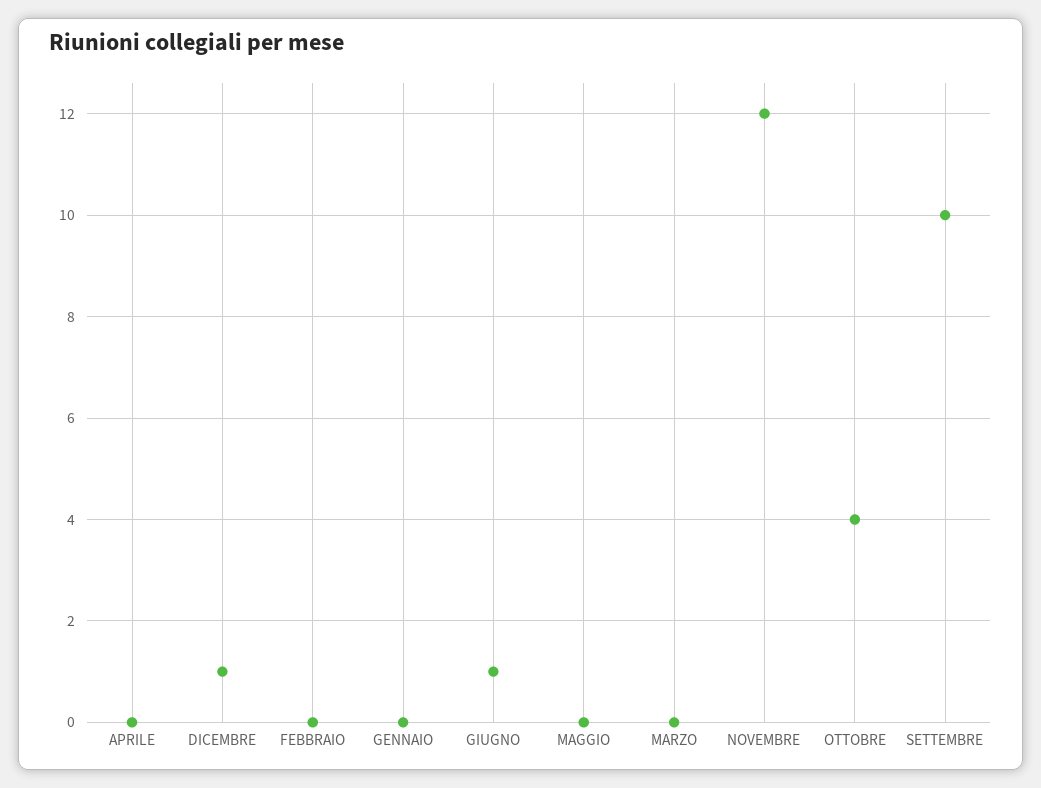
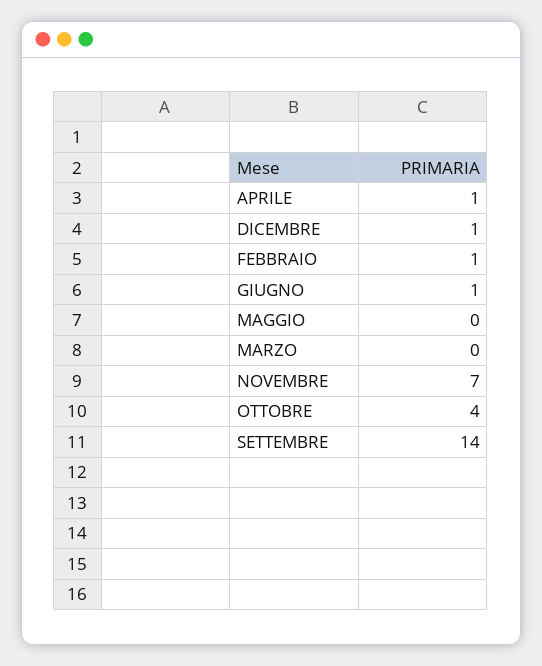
  {
-   "APRILE": 0,
+   "APRILE": 1,
    "DICEMBRE": 1,
-   "FEBBRAIO": 0,
+   "FEBBRAIO": 1,
-   "GENNAIO": 0,
    "GIUGNO": 1,
    "MAGGIO": 0,
    "MARZO": 0,
-   "NOVEMBRE": 12,
+   "NOVEMBRE": 7,
    "OTTOBRE": 4,
-   "SETTEMBRE": 10
+   "SETTEMBRE": 14
  }

